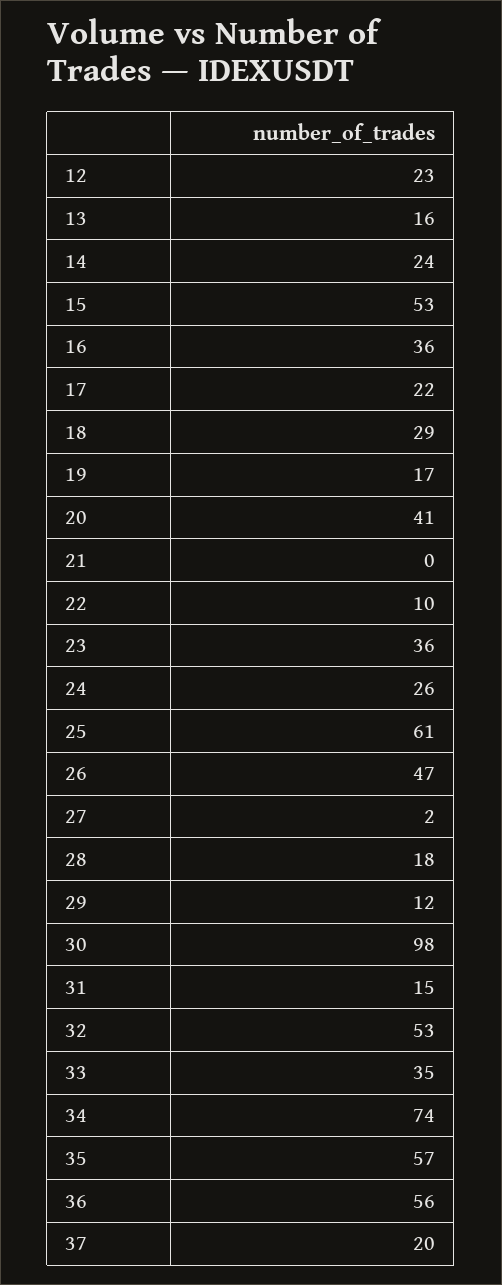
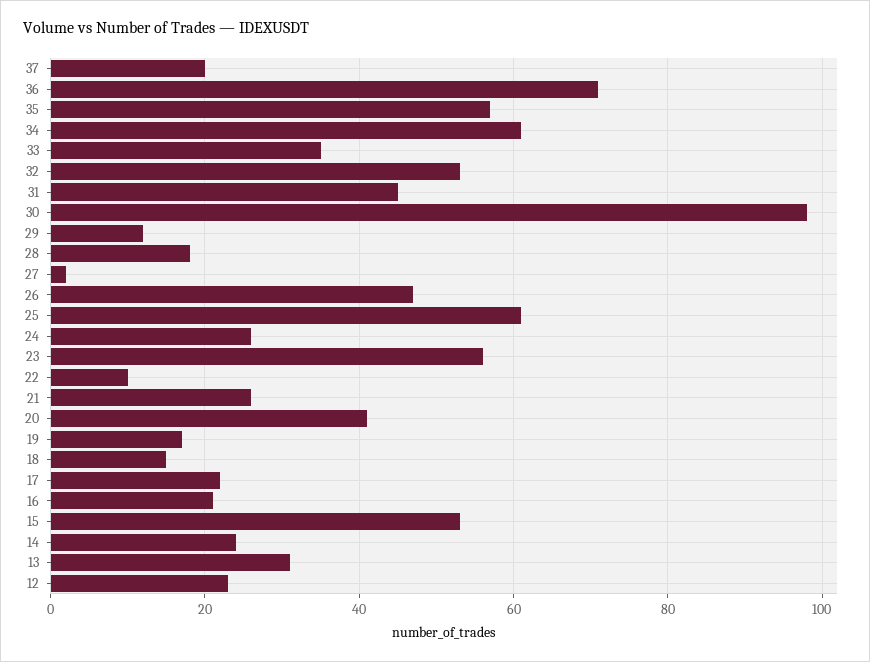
  {
    "12": 23,
-   "13": 16,
+   "13": 30,
    "14": 24,
    "15": 53,
-   "16": 36,
+   "16": 20,
    "17": 22,
-   "18": 29,
+   "18": 15,
    "19": 17,
    "20": 41,
-   "21": 0,
+   "21": 25,
    "22": 10,
-   "23": 36,
+   "23": 55,
    "24": 26,
    "25": 61,
    "26": 47,
    "27": 2,
    "28": 18,
    "29": 12,
    "30": 98,
-   "31": 15,
+   "31": 45,
    "32": 53,
    "33": 35,
-   "34": 74,
+   "34": 60,
    "35": 57,
-   "36": 56,
+   "36": 70,
    "37": 20
  }

